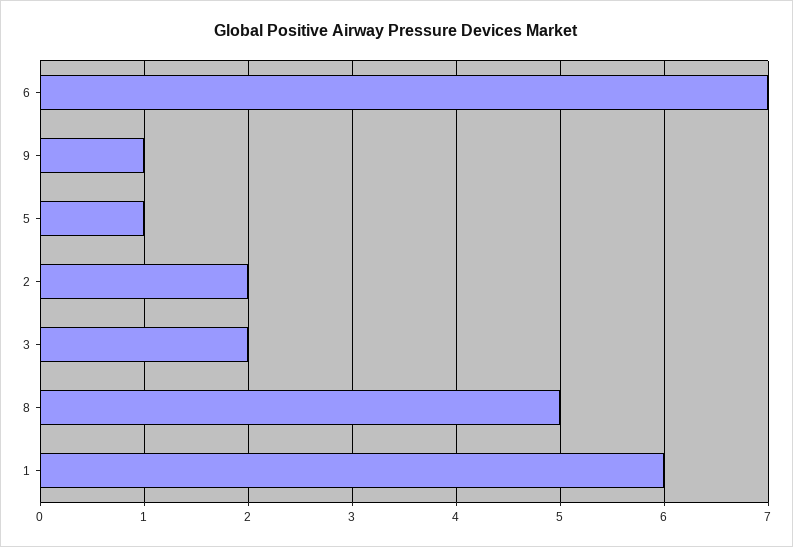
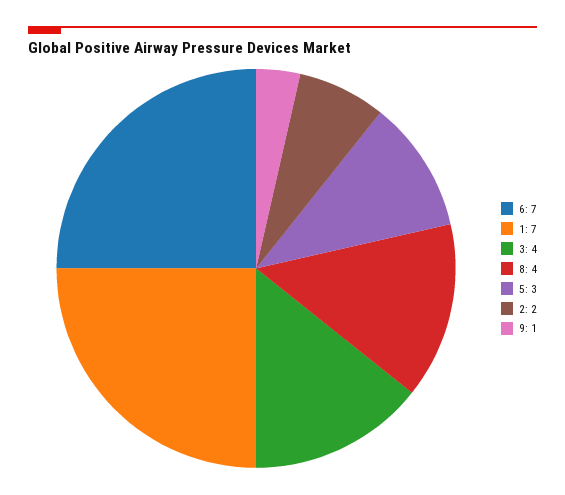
  {
    "6": 7,
    "9": 1,
-   "5": 1,
+   "5": 3,
    "2": 2,
-   "3": 2,
+   "3": 4,
-   "8": 5,
+   "8": 4,
-   "1": 6
+   "1": 7
  }

